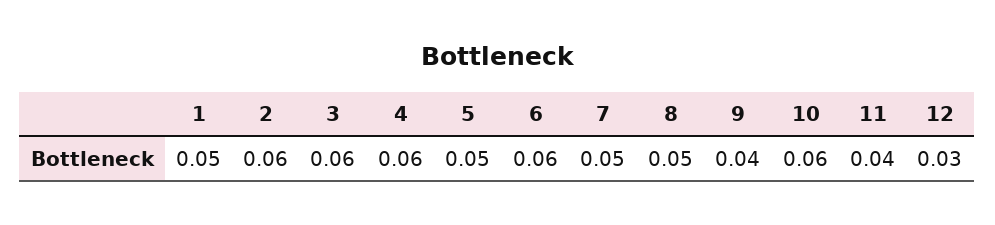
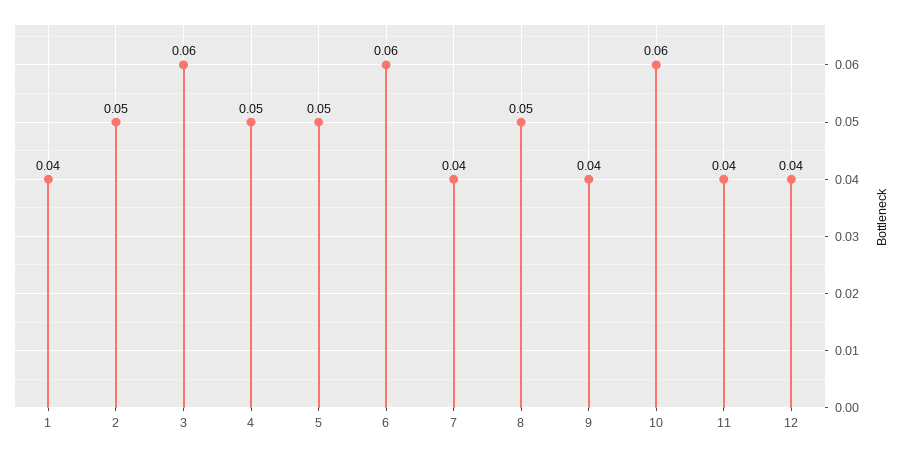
  {
-   "1": 0.05,
+   "1": 0.04,
-   "2": 0.06,
+   "2": 0.05,
    "3": 0.06,
-   "4": 0.06,
+   "4": 0.05,
    "5": 0.05,
    "6": 0.06,
-   "7": 0.05,
+   "7": 0.04,
    "8": 0.05,
    "9": 0.04,
    "10": 0.06,
    "11": 0.04,
-   "12": 0.03
+   "12": 0.04
  }

